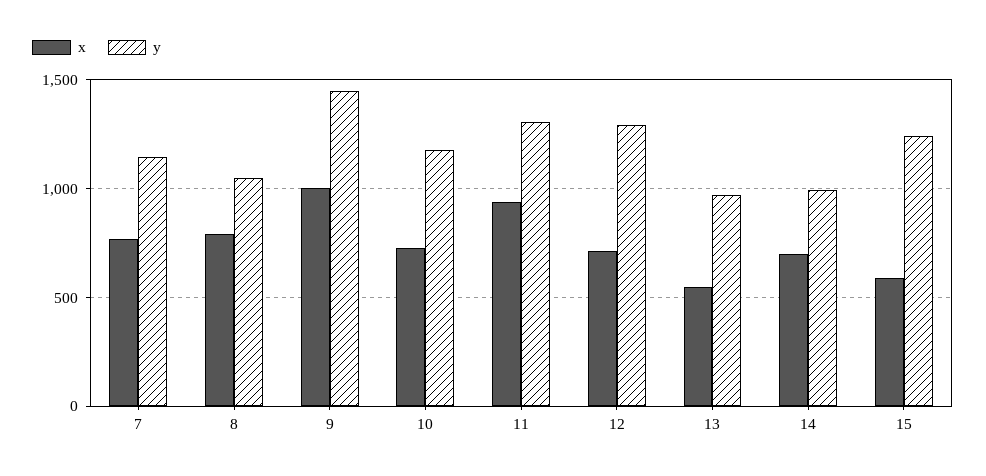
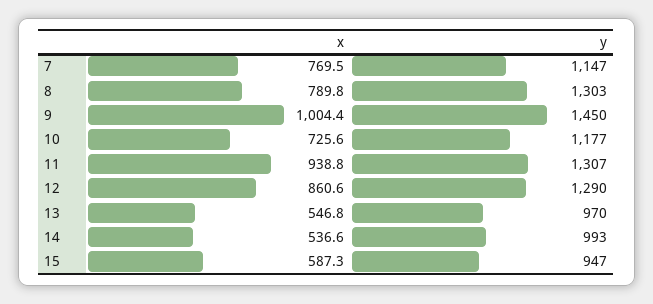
  {
    "x": {
      "7": 769.5,
      "8": 789.8,
      "9": 1004.4,
      "10": 725.6,
      "11": 938.8,
-     "12": 700,
+     "12": 860.6,
      "13": 546.8,
-     "14": 700,
+     "14": 536.6,
      "15": 587.3
    },
    "y": {
      "7": 1147,
-     "8": 1050,
+     "8": 1303,
      "9": 1450,
      "10": 1177,
      "11": 1307,
      "12": 1290,
      "13": 970,
      "14": 993,
-     "15": 1250
+     "15": 947
    }
  }

